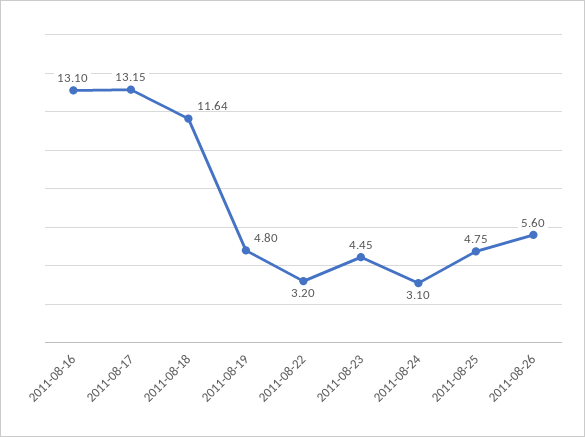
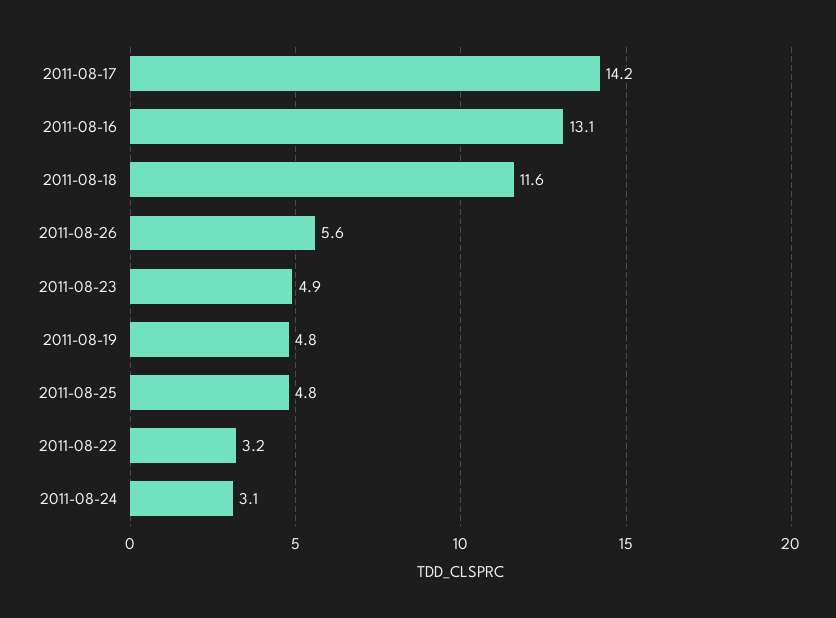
  {
    "2011-08-16": 13.1,
-   "2011-08-17": 13.15,
+   "2011-08-17": 14.2,
    "2011-08-18": 11.64,
    "2011-08-19": 4.8,
    "2011-08-22": 3.2,
-   "2011-08-23": 4.45,
+   "2011-08-23": 4.9,
    "2011-08-24": 3.1,
    "2011-08-25": 4.75,
    "2011-08-26": 5.6
  }

